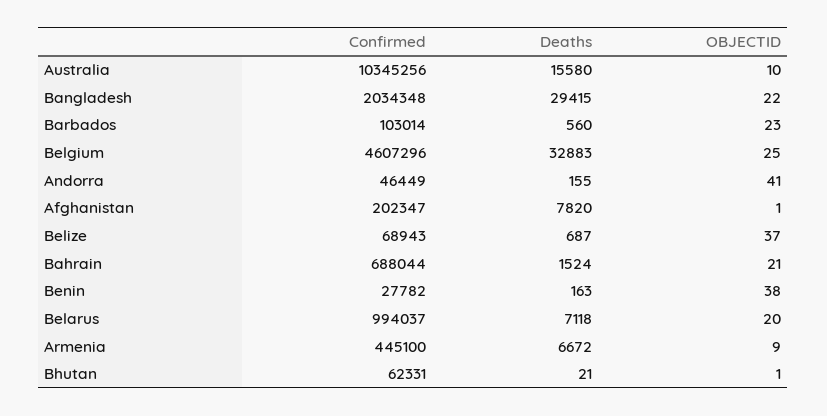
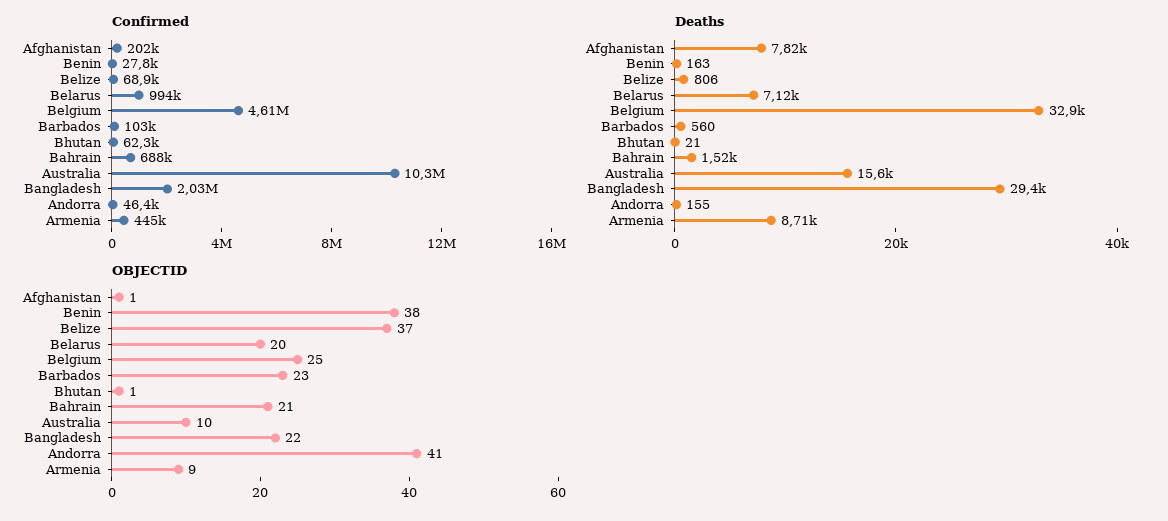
  {
    "Confirmed": {
      "Australia": 10345256,
      "Bangladesh": 2034348,
      "Barbados": 103014,
      "Belgium": 4607296,
      "Andorra": 46449,
      "Afghanistan": 202347,
      "Belize": 68943,
      "Bahrain": 688044,
      "Benin": 27782,
      "Belarus": 994037,
      "Armenia": 445100,
      "Bhutan": 62331
    },
    "Deaths": {
      "Australia": 15580,
      "Bangladesh": 29415,
      "Barbados": 560,
      "Belgium": 32883,
      "Andorra": 155,
      "Afghanistan": 7820,
-     "Belize": 687,
+     "Belize": 806,
      "Bahrain": 1524,
      "Benin": 163,
      "Belarus": 7118,
-     "Armenia": 6672,
+     "Armenia": 8710,
      "Bhutan": 21
    },
    "OBJECTID": {
      "Australia": 10,
      "Bangladesh": 22,
      "Barbados": 23,
      "Belgium": 25,
      "Andorra": 41,
      "Afghanistan": 1,
      "Belize": 37,
      "Bahrain": 21,
      "Benin": 38,
      "Belarus": 20,
      "Armenia": 9,
      "Bhutan": 1
    }
  }

